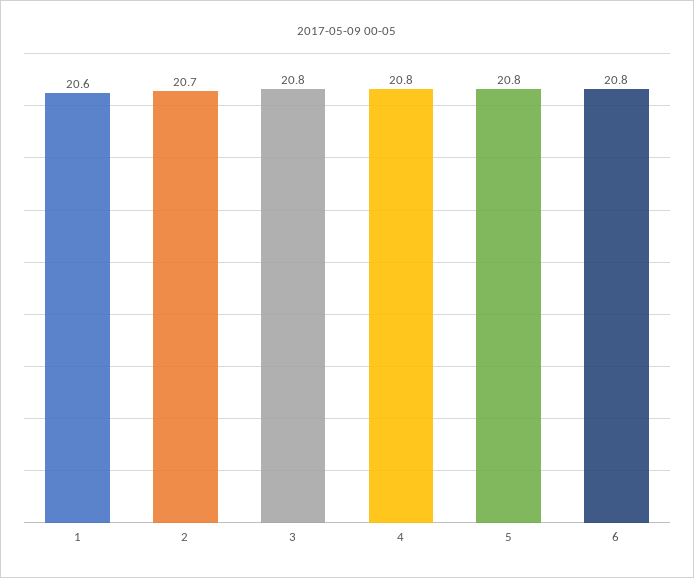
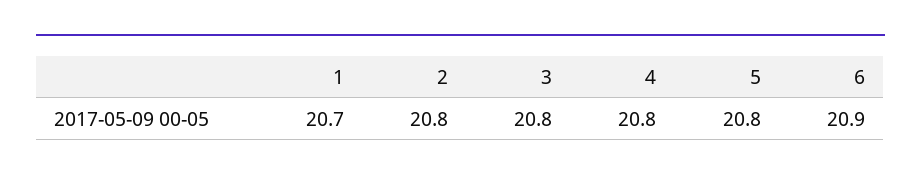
  {
-   "1": 20.6,
+   "1": 20.7,
-   "2": 20.7,
+   "2": 20.8,
    "3": 20.8,
    "4": 20.8,
    "5": 20.8,
-   "6": 20.8
+   "6": 20.9
  }

